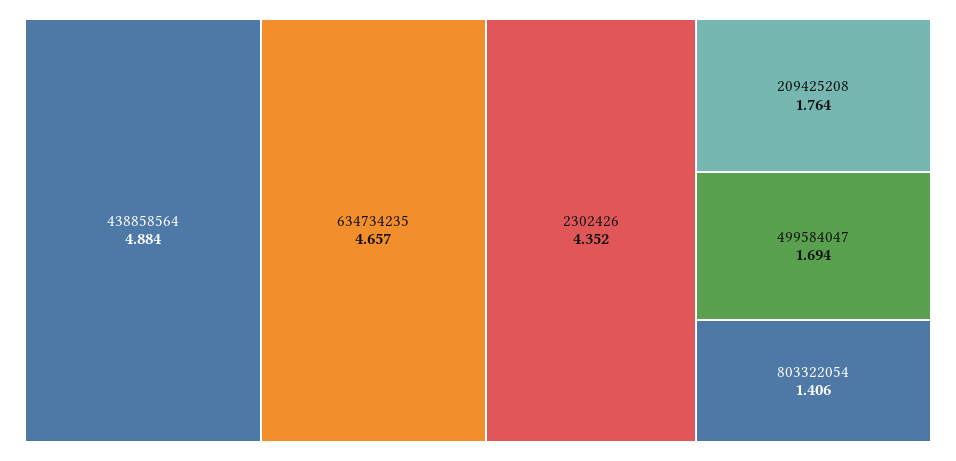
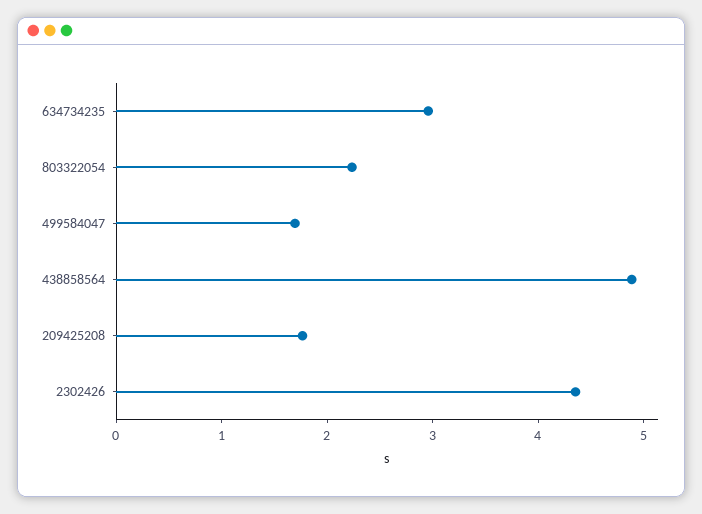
  {
    "438858564": 4.884,
-   "634734235": 4.657,
+   "634734235": 3,
    "2302426": 4.352,
    "209425208": 1.764,
    "499584047": 1.694,
-   "803322054": 1.406
+   "803322054": 2.2
  }

